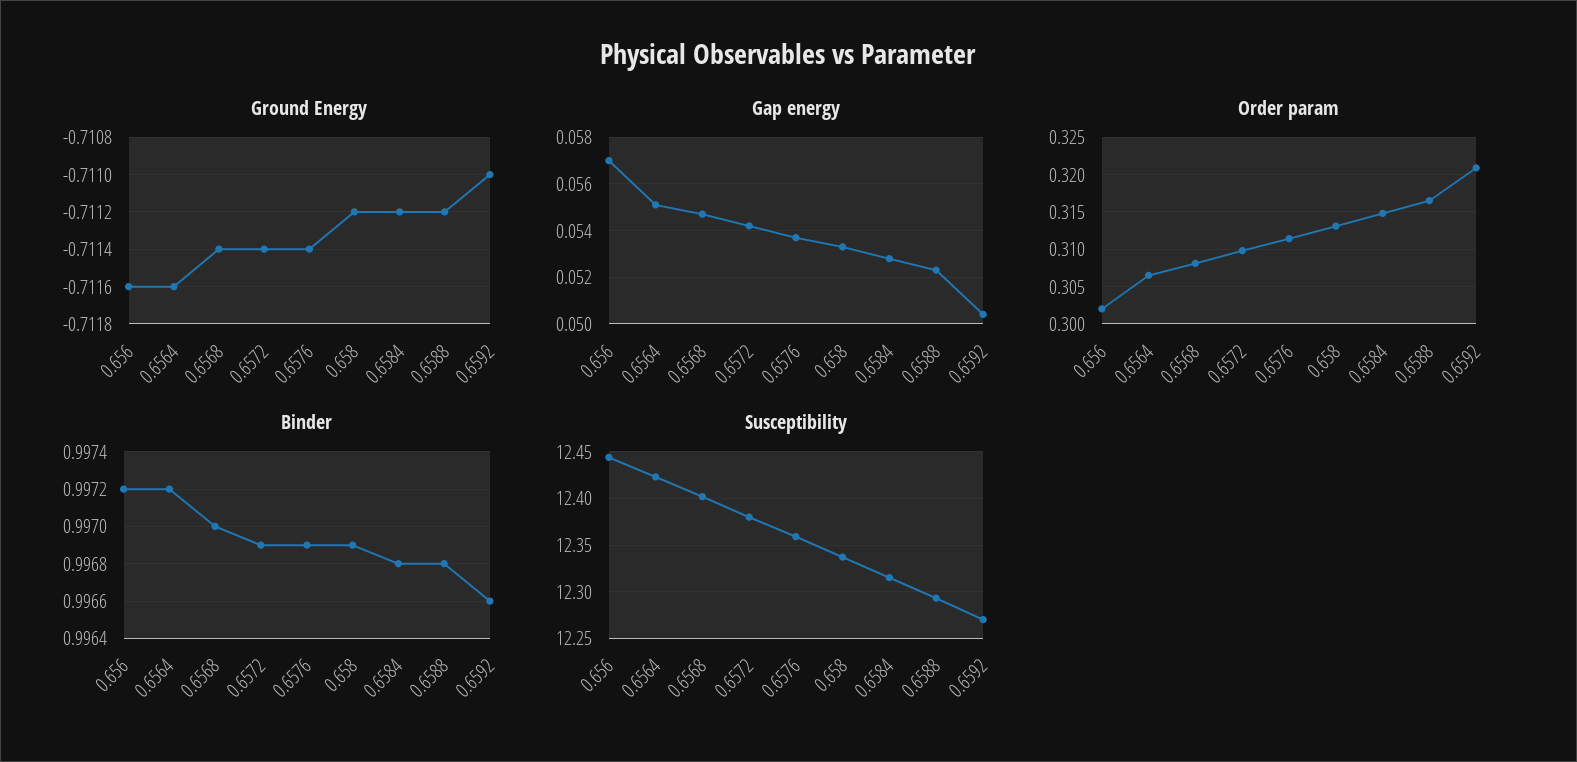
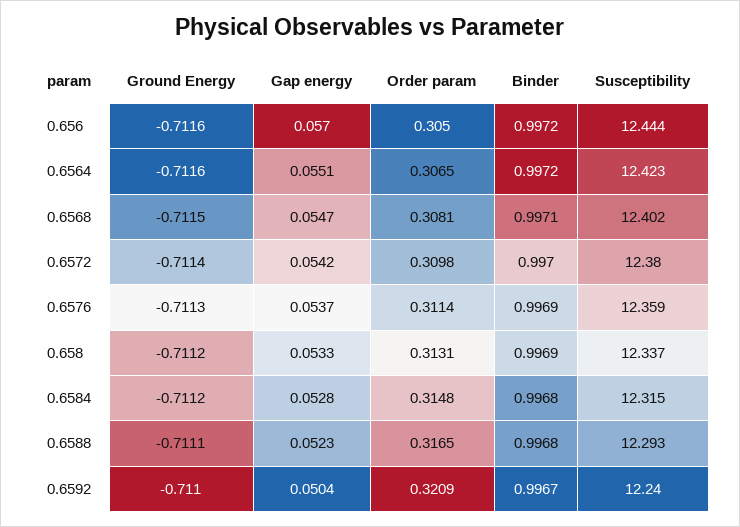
  {
    "Ground Energy": {
      "0.656": -0.7116,
      "0.6564": -0.7116,
-     "0.6568": -0.7114,
+     "0.6568": -0.7115,
      "0.6572": -0.7114,
-     "0.6576": -0.7114,
+     "0.6576": -0.7113,
      "0.658": -0.7112,
      "0.6584": -0.7112,
-     "0.6588": -0.7112,
+     "0.6588": -0.7111,
      "0.6592": -0.711
    },
    "Gap energy": {
      "0.656": 0.057,
      "0.6564": 0.0551,
      "0.6568": 0.0547,
      "0.6572": 0.0542,
      "0.6576": 0.0537,
      "0.658": 0.0533,
      "0.6584": 0.0528,
      "0.6588": 0.0523,
      "0.6592": 0.0504
    },
    "Order param": {
-     "0.656": 0.302,
+     "0.656": 0.305,
      "0.6564": 0.3065,
      "0.6568": 0.3081,
      "0.6572": 0.3098,
      "0.6576": 0.3114,
      "0.658": 0.3131,
      "0.6584": 0.3148,
      "0.6588": 0.3165,
      "0.6592": 0.3209
    },
    "Binder": {
      "0.656": 0.9972,
      "0.6564": 0.9972,
-     "0.6568": 0.997,
+     "0.6568": 0.9971,
-     "0.6572": 0.9969,
+     "0.6572": 0.997,
      "0.6576": 0.9969,
      "0.658": 0.9969,
      "0.6584": 0.9968,
      "0.6588": 0.9968,
-     "0.6592": 0.9966
+     "0.6592": 0.9967
    },
    "Susceptibility": {
      "0.656": 12.444,
      "0.6564": 12.423,
      "0.6568": 12.402,
      "0.6572": 12.38,
      "0.6576": 12.359,
      "0.658": 12.337,
      "0.6584": 12.315,
      "0.6588": 12.293,
-     "0.6592": 12.27
+     "0.6592": 12.24
    }
  }

